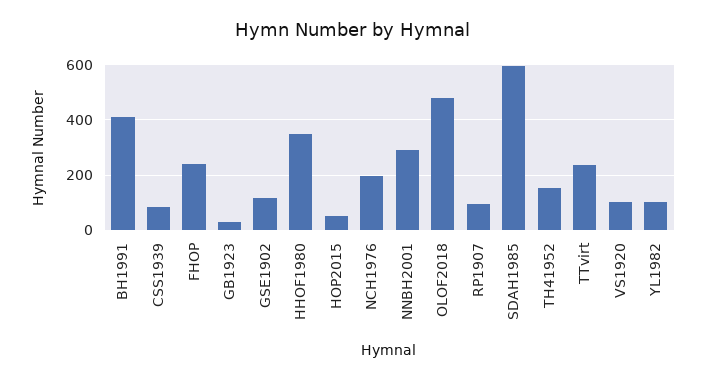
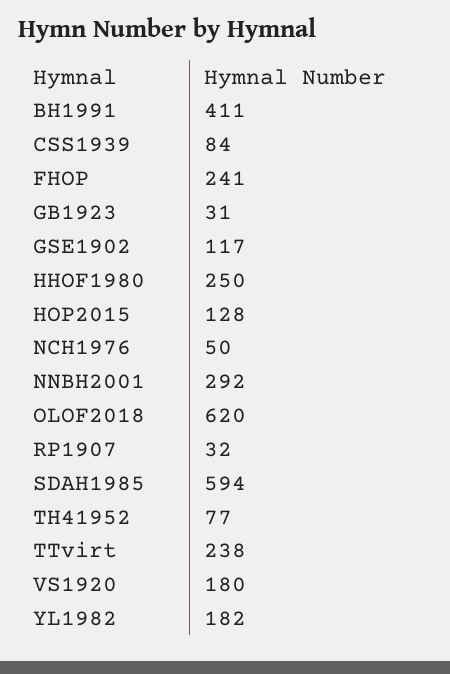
  {
    "BH1991": 411,
    "CSS1939": 84,
    "FHOP": 241,
    "GB1923": 31,
    "GSE1902": 117,
-   "HHOF1980": 350,
+   "HHOF1980": 250,
-   "HOP2015": 50,
+   "HOP2015": 128,
-   "NCH1976": 200,
+   "NCH1976": 50,
    "NNBH2001": 292,
-   "OLOF2018": 475,
+   "OLOF2018": 620,
-   "RP1907": 100,
+   "RP1907": 32,
    "SDAH1985": 594,
-   "TH41952": 150,
+   "TH41952": 77,
    "TTvirt": 238,
-   "VS1920": 100,
+   "VS1920": 180,
-   "YL1982": 100
+   "YL1982": 182
  }

